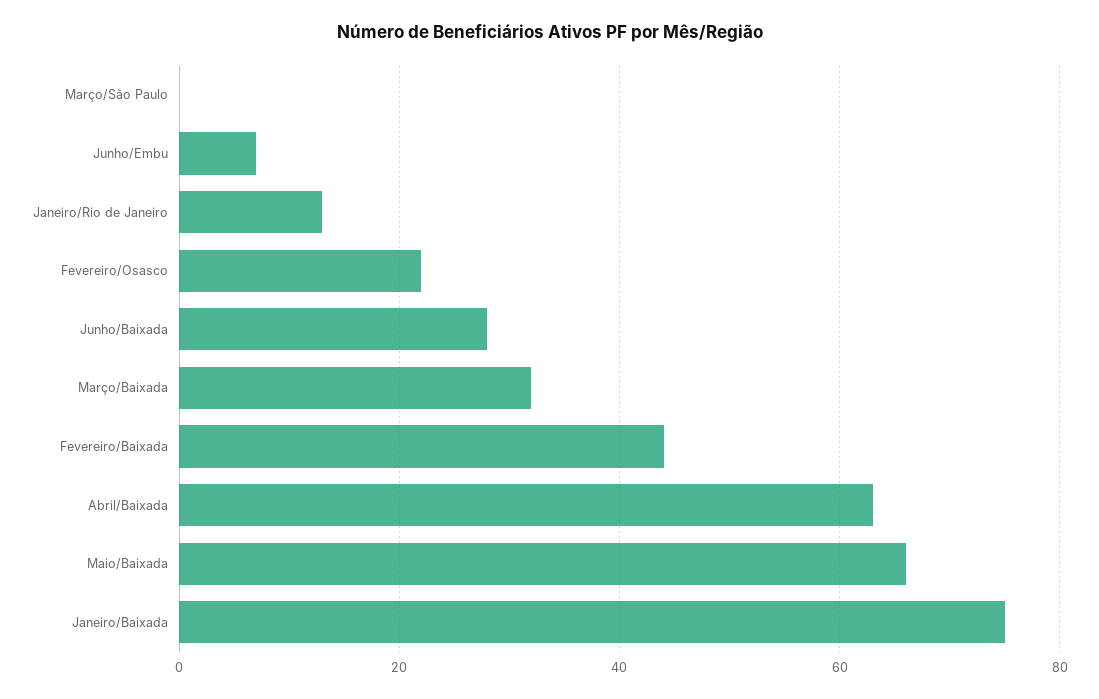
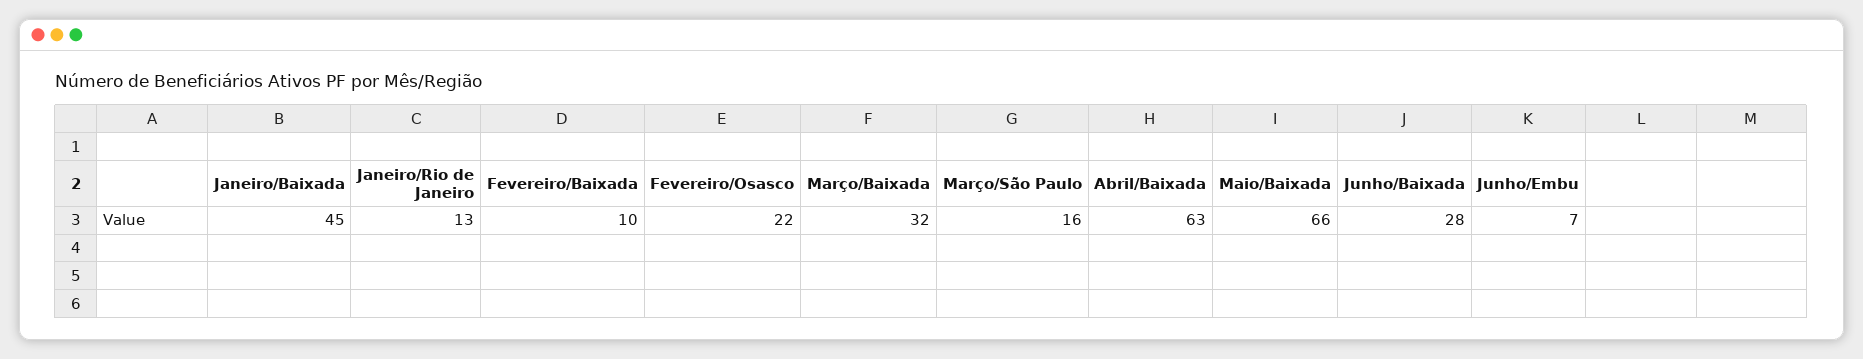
  {
-   "Março/São Paulo": 0,
+   "Março/São Paulo": 16,
    "Junho/Embu": 7,
    "Janeiro/Rio de Janeiro": 13,
    "Fevereiro/Osasco": 22,
    "Junho/Baixada": 28,
    "Março/Baixada": 32,
-   "Fevereiro/Baixada": 45,
+   "Fevereiro/Baixada": 10,
    "Abril/Baixada": 63,
    "Maio/Baixada": 66,
-   "Janeiro/Baixada": 75
+   "Janeiro/Baixada": 45
  }

